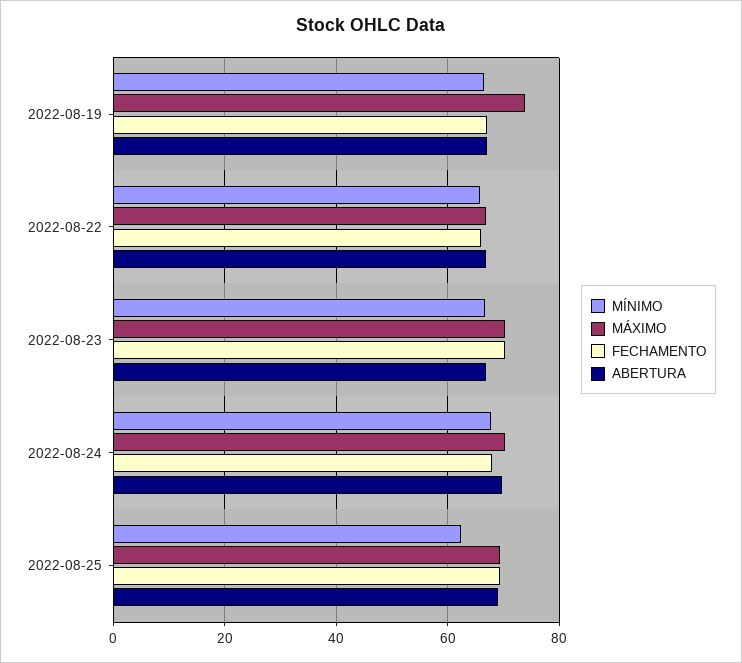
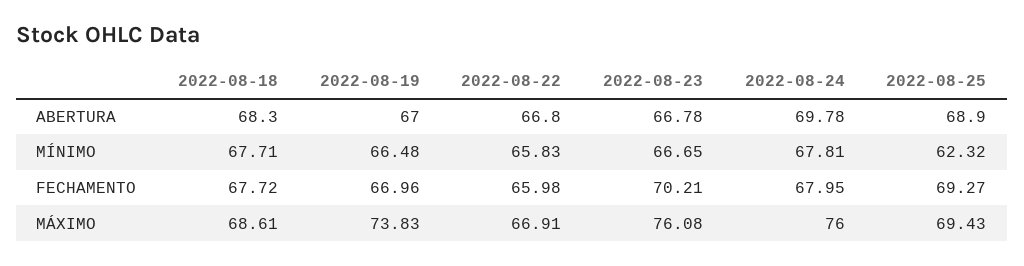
  {
    "MÍNIMO": {
      "2022-08-19": 66.48,
      "2022-08-22": 65.83,
      "2022-08-23": 66.65,
      "2022-08-24": 67.81,
-     "2022-08-25": 62.32
+     "2022-08-25": 62.32,
+     "2022-08-18": 67.71
    },
    "MÁXIMO": {
      "2022-08-19": 73.83,
      "2022-08-22": 66.91,
-     "2022-08-23": 70,
+     "2022-08-23": 76.08,
-     "2022-08-24": 70,
+     "2022-08-24": 76,
-     "2022-08-25": 69.43
+     "2022-08-25": 69.43,
+     "2022-08-18": 68.61
    },
    "FECHAMENTO": {
      "2022-08-19": 66.96,
      "2022-08-22": 65.98,
      "2022-08-23": 70.21,
      "2022-08-24": 67.95,
-     "2022-08-25": 69.27
+     "2022-08-25": 69.27,
+     "2022-08-18": 67.72
    },
    "ABERTURA": {
      "2022-08-19": 67,
      "2022-08-22": 66.8,
      "2022-08-23": 66.78,
      "2022-08-24": 69.78,
-     "2022-08-25": 68.9
+     "2022-08-25": 68.9,
+     "2022-08-18": 68.3
    }
  }

